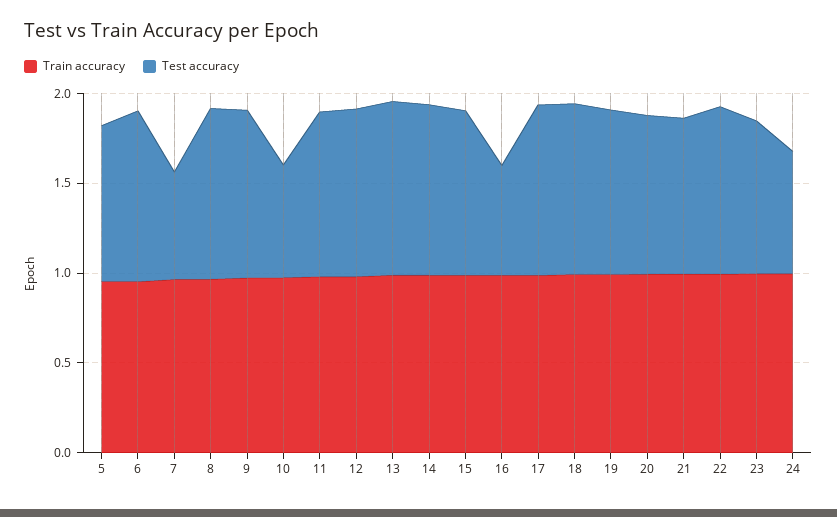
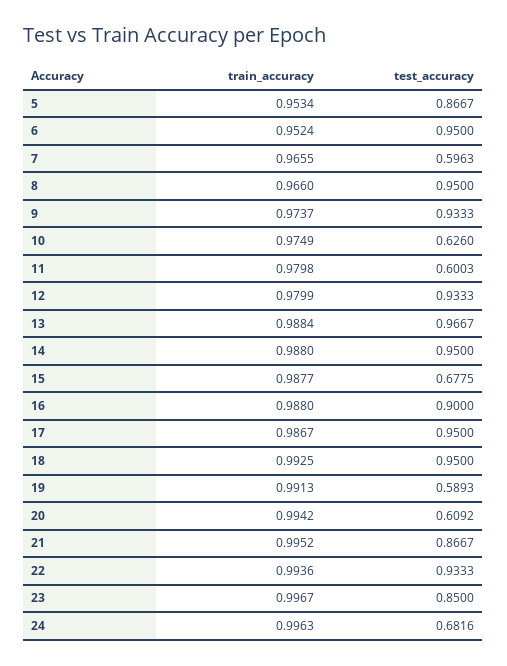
  {
    "Train accuracy": {
      "5": 0.9534,
      "6": 0.9524,
      "7": 0.9655,
      "8": 0.966,
      "9": 0.9737,
      "10": 0.9749,
      "11": 0.9798,
      "12": 0.9799,
      "13": 0.9884,
      "14": 0.988,
      "15": 0.9877,
      "16": 0.988,
      "17": 0.9867,
      "18": 0.9925,
      "19": 0.9913,
      "20": 0.9942,
      "21": 0.9952,
      "22": 0.9936,
      "23": 0.9967,
      "24": 0.9963
    },
    "Test accuracy": {
      "5": 0.8667,
      "6": 0.95,
      "7": 0.5963,
      "8": 0.95,
      "9": 0.9333,
      "10": 0.626,
-     "11": 0.9,
+     "11": 0.6003,
      "12": 0.9333,
      "13": 0.9667,
      "14": 0.95,
-     "15": 0.9,
+     "15": 0.6775,
-     "16": 0.6,
+     "16": 0.9,
      "17": 0.95,
      "18": 0.95,
-     "19": 0.9,
+     "19": 0.5893,
-     "20": 0.9,
+     "20": 0.6092,
      "21": 0.8667,
      "22": 0.9333,
      "23": 0.85,
      "24": 0.6816
    }
  }

